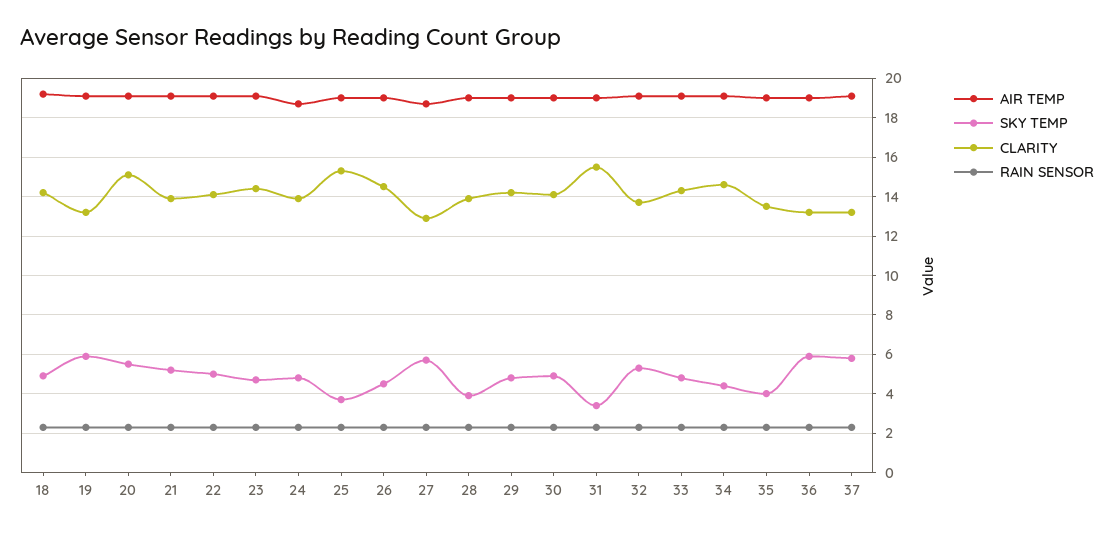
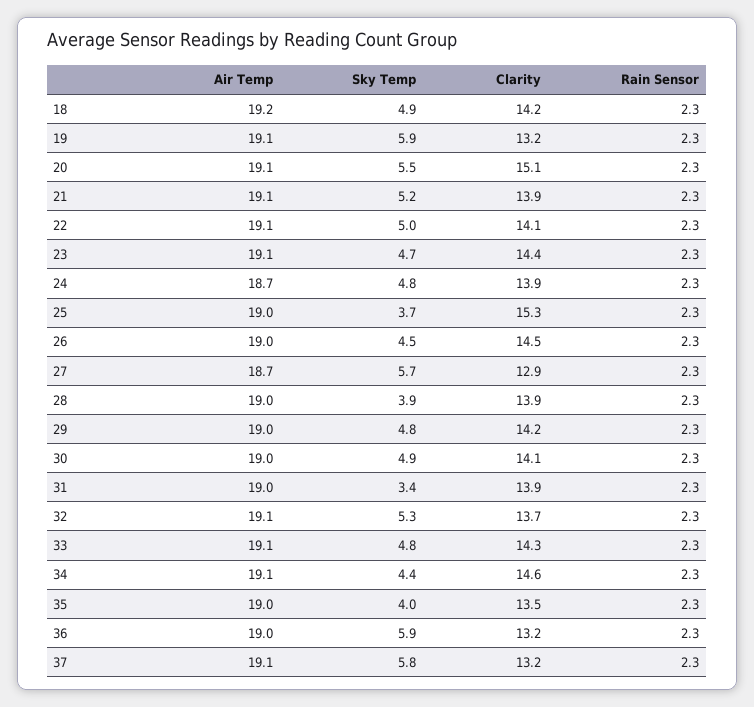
  {
    "AIR TEMP": {
      "18": 19.2,
      "19": 19.1,
      "20": 19.1,
      "21": 19.1,
      "22": 19.1,
      "23": 19.1,
      "24": 18.7,
      "25": 19,
      "26": 19,
      "27": 18.7,
      "28": 19,
      "29": 19,
      "30": 19,
      "31": 19,
      "32": 19.1,
      "33": 19.1,
      "34": 19.1,
      "35": 19,
      "36": 19,
      "37": 19.1
    },
    "SKY TEMP": {
      "18": 4.9,
      "19": 5.9,
      "20": 5.5,
      "21": 5.2,
      "22": 5,
      "23": 4.7,
      "24": 4.8,
      "25": 3.7,
      "26": 4.5,
      "27": 5.7,
      "28": 3.9,
      "29": 4.8,
      "30": 4.9,
      "31": 3.4,
      "32": 5.3,
      "33": 4.8,
      "34": 4.4,
      "35": 4,
      "36": 5.9,
      "37": 5.8
    },
    "CLARITY": {
      "18": 14.2,
      "19": 13.2,
      "20": 15.1,
      "21": 13.9,
      "22": 14.1,
      "23": 14.4,
      "24": 13.9,
      "25": 15.3,
      "26": 14.5,
      "27": 12.9,
      "28": 13.9,
      "29": 14.2,
      "30": 14.1,
-     "31": 15.5,
+     "31": 13.9,
      "32": 13.7,
      "33": 14.3,
      "34": 14.6,
      "35": 13.5,
      "36": 13.2,
      "37": 13.2
    },
    "RAIN SENSOR": {
      "18": 2.3,
      "19": 2.3,
      "20": 2.3,
      "21": 2.3,
      "22": 2.3,
      "23": 2.3,
      "24": 2.3,
      "25": 2.3,
      "26": 2.3,
      "27": 2.3,
      "28": 2.3,
      "29": 2.3,
      "30": 2.3,
      "31": 2.3,
      "32": 2.3,
      "33": 2.3,
      "34": 2.3,
      "35": 2.3,
      "36": 2.3,
      "37": 2.3
    }
  }

